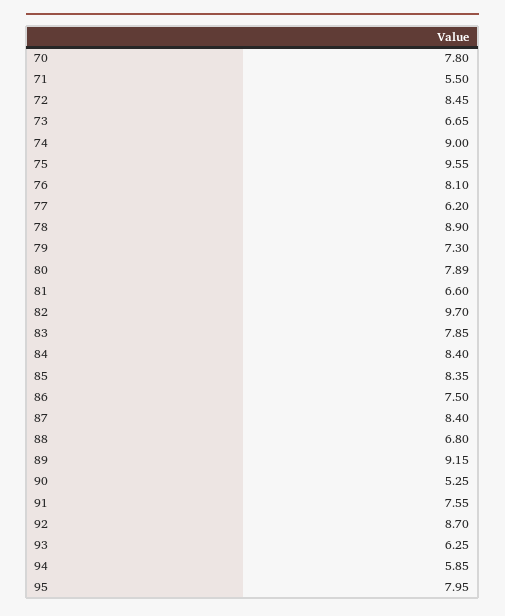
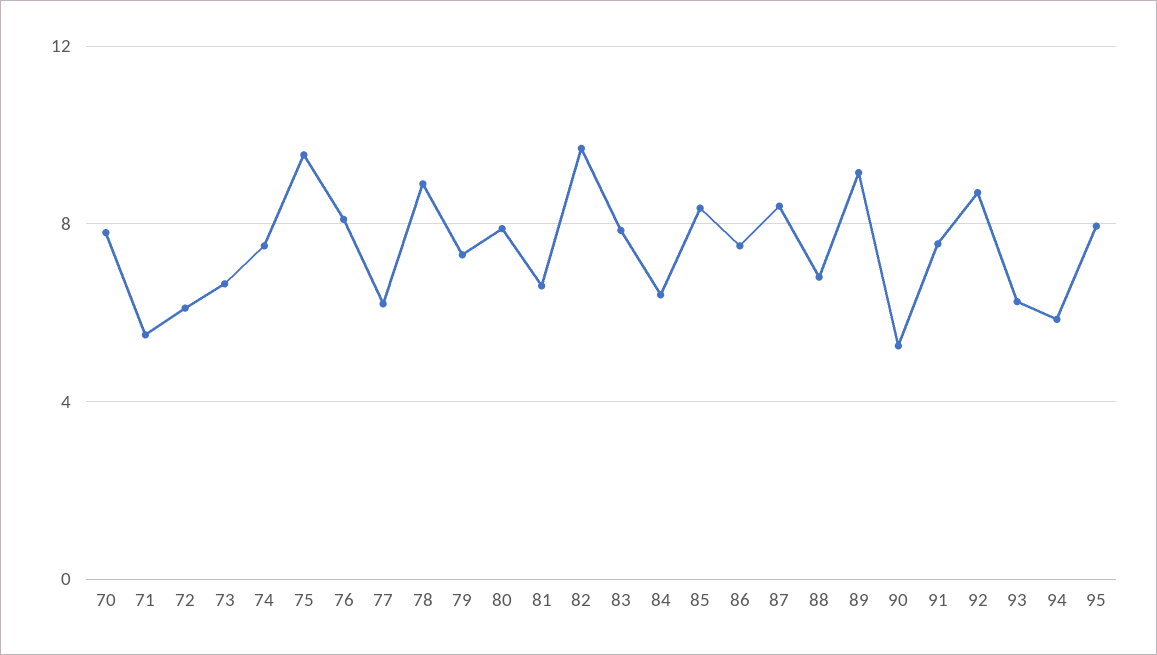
  {
    "70": 7.8,
    "71": 5.5,
-   "72": 8.45,
+   "72": 6,
    "73": 6.65,
-   "74": 9,
+   "74": 7.5,
    "75": 9.55,
    "76": 8.1,
    "77": 6.2,
    "78": 8.9,
    "79": 7.3,
    "80": 7.89,
    "81": 6.6,
    "82": 9.7,
    "83": 7.85,
-   "84": 8.4,
+   "84": 6.5,
    "85": 8.35,
    "86": 7.5,
    "87": 8.4,
    "88": 6.8,
    "89": 9.15,
    "90": 5.25,
    "91": 7.55,
    "92": 8.7,
    "93": 6.25,
    "94": 5.85,
    "95": 7.95
  }

